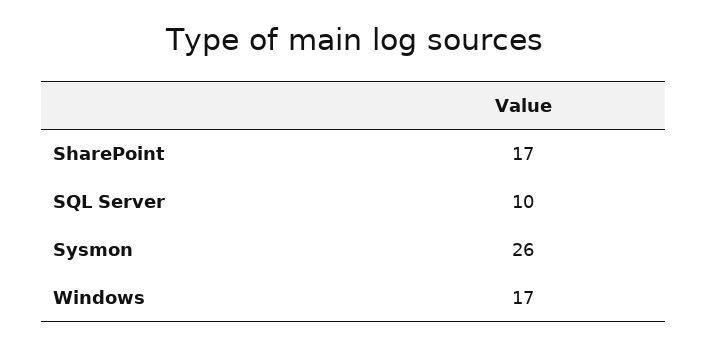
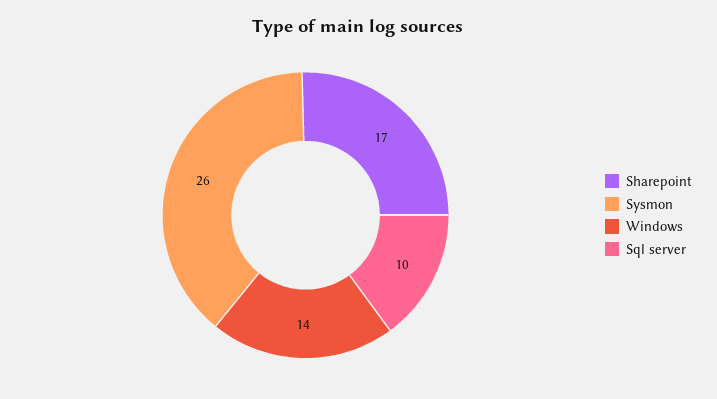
  {
    "SharePoint": 17,
    "SQL Server": 10,
    "Sysmon": 26,
-   "Windows": 17
+   "Windows": 14
  }

